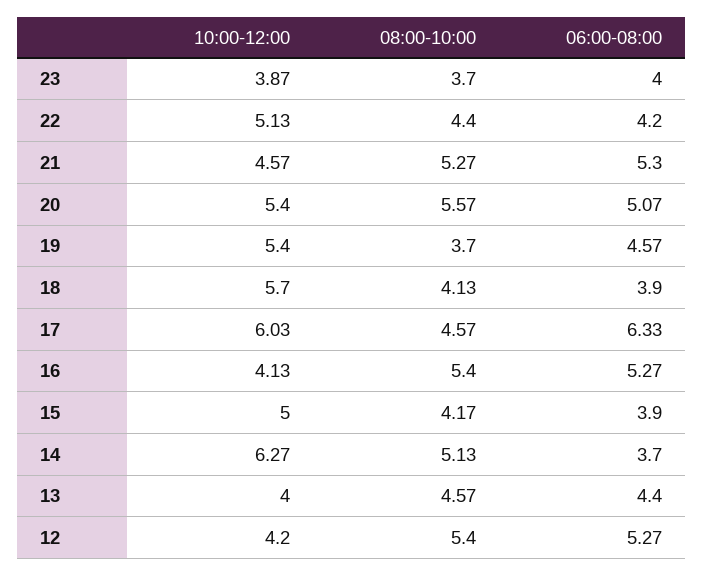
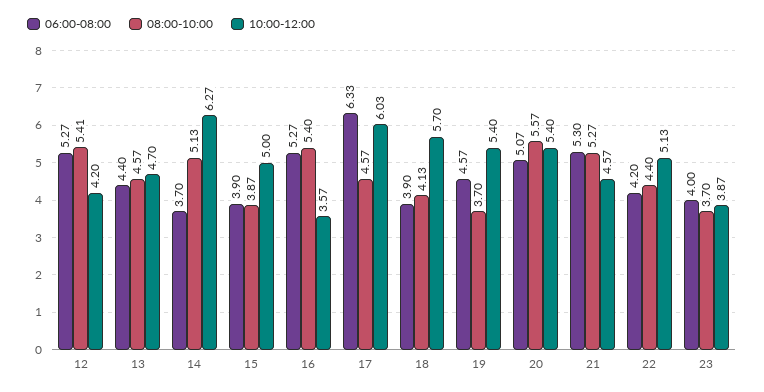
  {
    "10:00-12:00": {
      "23": 3.87,
      "22": 5.13,
      "21": 4.57,
      "20": 5.4,
      "19": 5.4,
      "18": 5.7,
      "17": 6.03,
-     "16": 4.13,
+     "16": 3.57,
      "15": 5,
      "14": 6.27,
-     "13": 4,
+     "13": 4.7,
      "12": 4.2
    },
    "08:00-10:00": {
      "23": 3.7,
      "22": 4.4,
      "21": 5.27,
      "20": 5.57,
      "19": 3.7,
      "18": 4.13,
      "17": 4.57,
      "16": 5.4,
-     "15": 4.17,
+     "15": 3.87,
      "14": 5.13,
      "13": 4.57,
-     "12": 5.4
+     "12": 5.41
    },
    "06:00-08:00": {
      "23": 4,
      "22": 4.2,
      "21": 5.3,
      "20": 5.07,
      "19": 4.57,
      "18": 3.9,
      "17": 6.33,
      "16": 5.27,
      "15": 3.9,
      "14": 3.7,
      "13": 4.4,
      "12": 5.27
    }
  }

